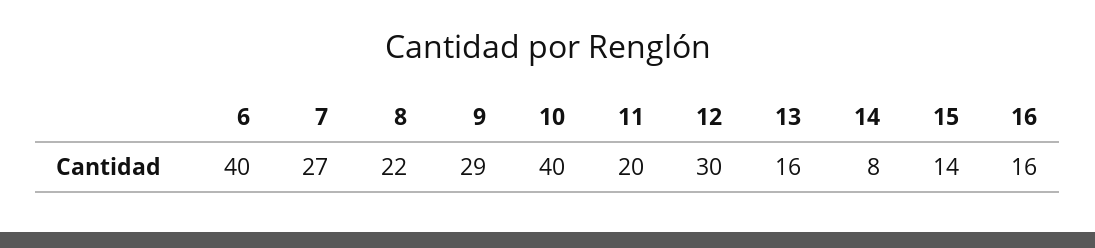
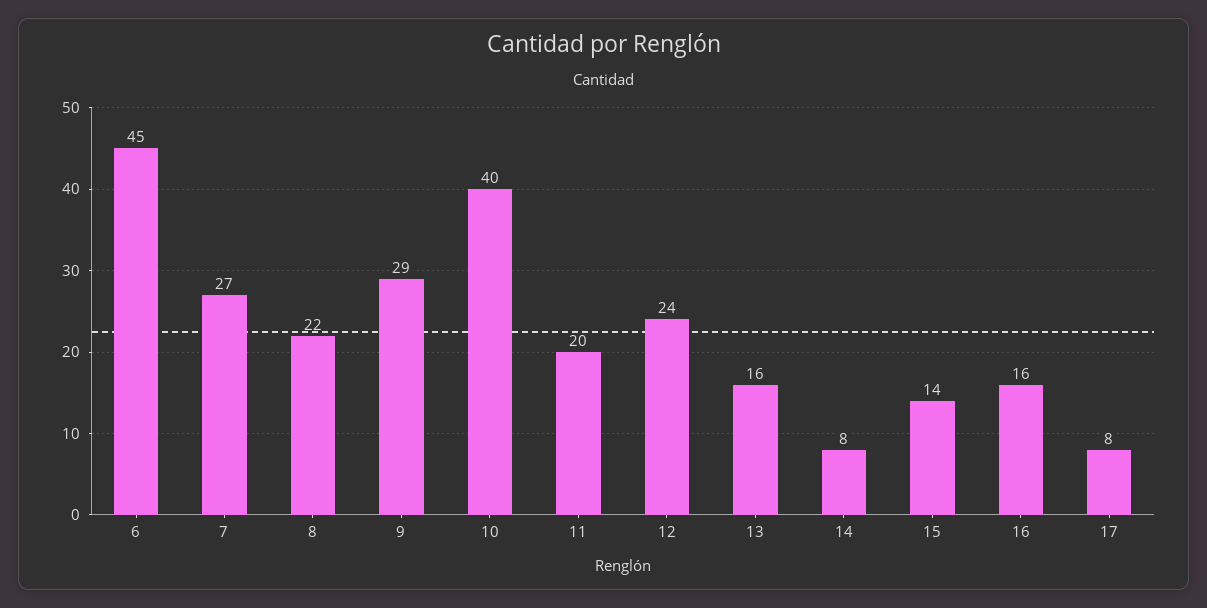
  {
-   "6": 40,
+   "6": 45,
    "7": 27,
    "8": 22,
    "9": 29,
    "10": 40,
    "11": 20,
-   "12": 30,
+   "12": 24,
    "13": 16,
    "14": 8,
    "15": 14,
-   "16": 16
+   "16": 16,
+   "17": 8
  }

